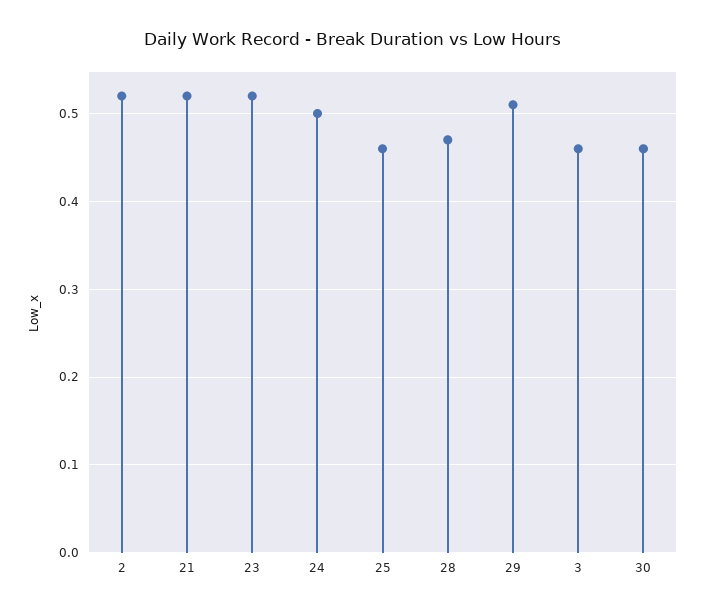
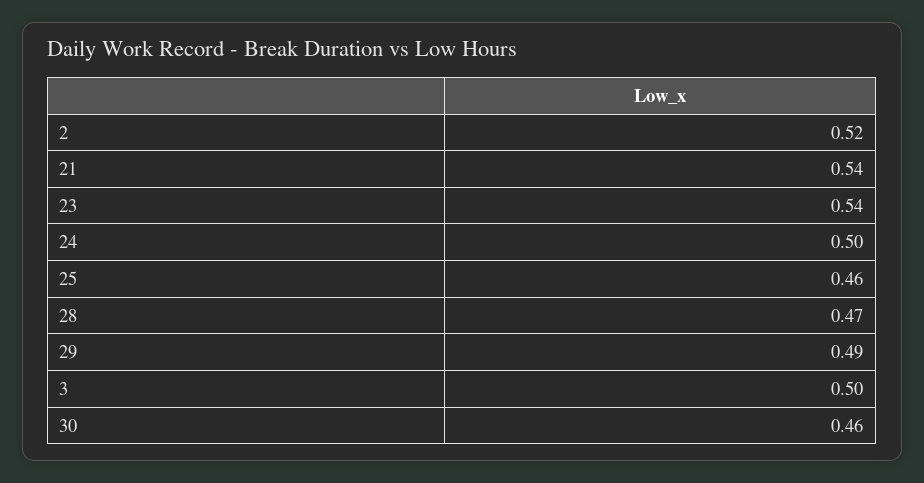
  {
    "2": 0.52,
-   "21": 0.52,
+   "21": 0.54,
-   "23": 0.52,
+   "23": 0.54,
    "24": 0.5,
    "25": 0.46,
    "28": 0.47,
-   "29": 0.51,
+   "29": 0.49,
-   "3": 0.46,
+   "3": 0.5,
    "30": 0.46
  }

